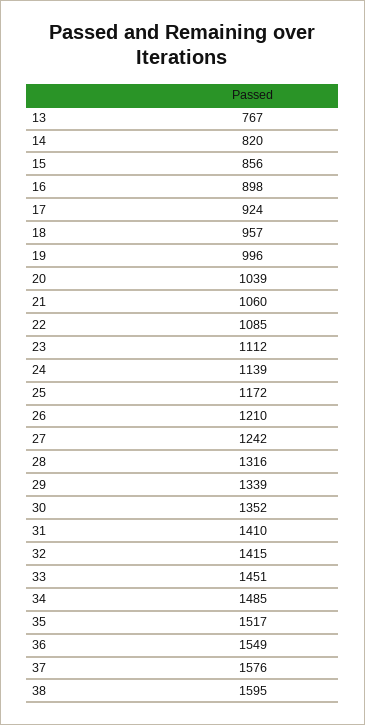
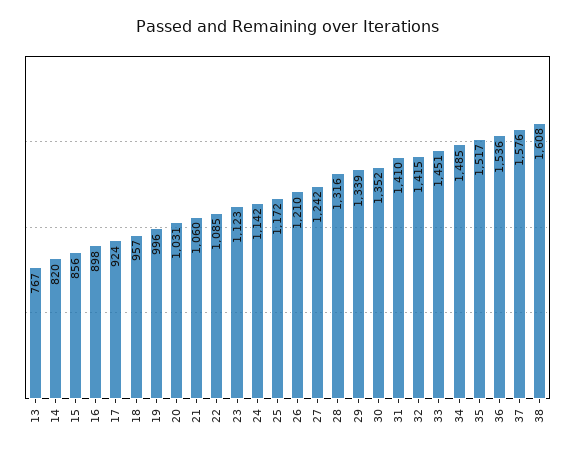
  {
    "13": 767,
    "14": 820,
    "15": 856,
    "16": 898,
    "17": 924,
    "18": 957,
    "19": 996,
-   "20": 1039,
+   "20": 1031,
    "21": 1060,
    "22": 1085,
-   "23": 1112,
+   "23": 1123,
-   "24": 1139,
+   "24": 1142,
    "25": 1172,
    "26": 1210,
    "27": 1242,
    "28": 1316,
    "29": 1339,
    "30": 1352,
    "31": 1410,
    "32": 1415,
    "33": 1451,
    "34": 1485,
    "35": 1517,
-   "36": 1549,
+   "36": 1536,
    "37": 1576,
-   "38": 1595
+   "38": 1608
  }

